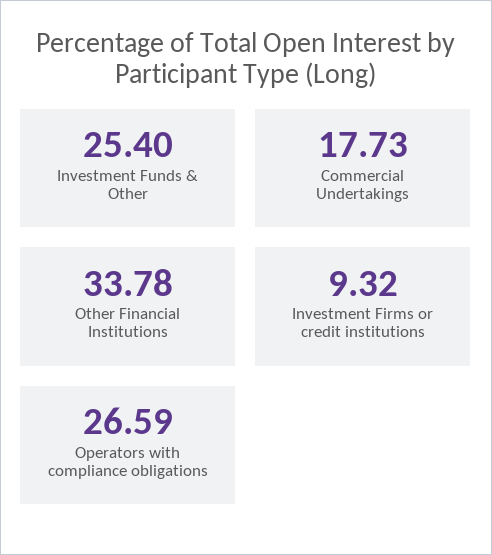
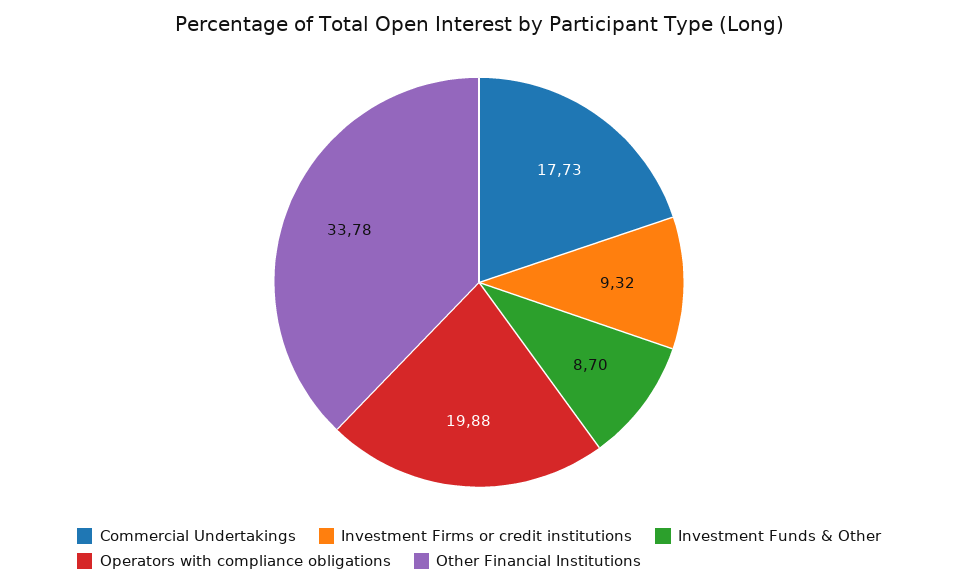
  {
-   "Investment Funds & Other": 25.4,
+   "Investment Funds & Other": 8.7,
    "Commercial Undertakings": 17.73,
    "Other Financial Institutions": 33.78,
    "Investment Firms or credit institutions": 9.32,
-   "Operators with compliance obligations": 26.59
+   "Operators with compliance obligations": 19.88
  }

